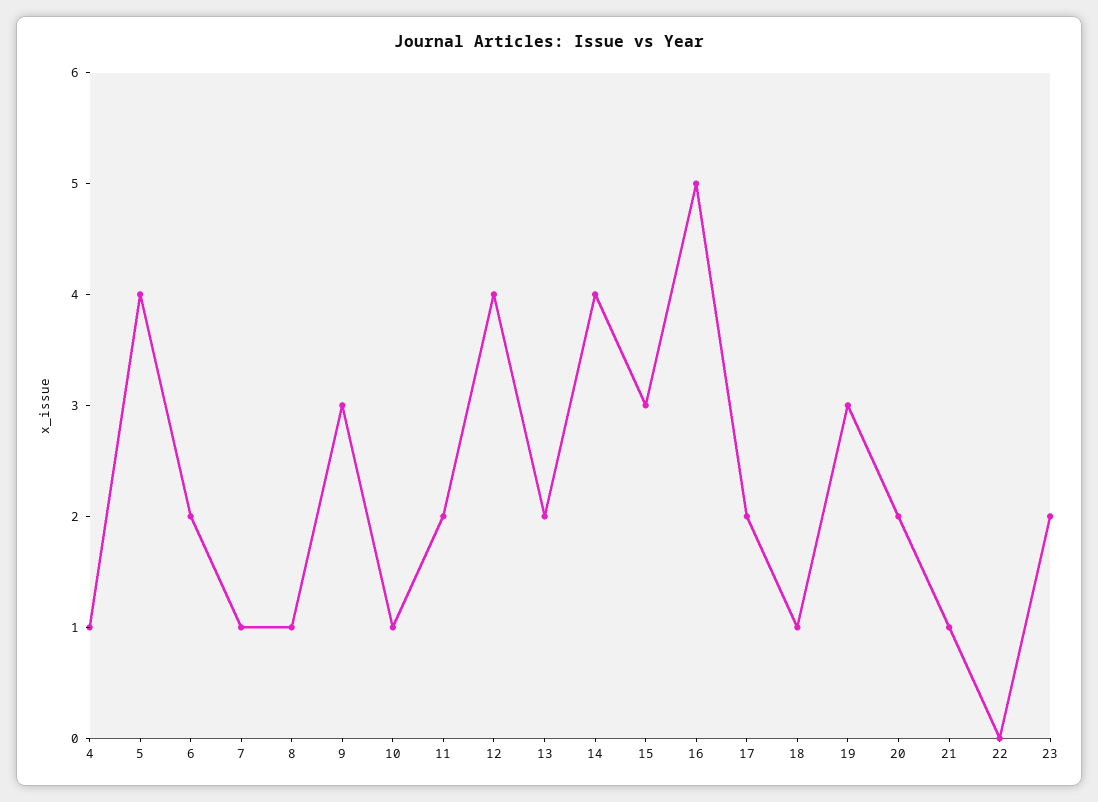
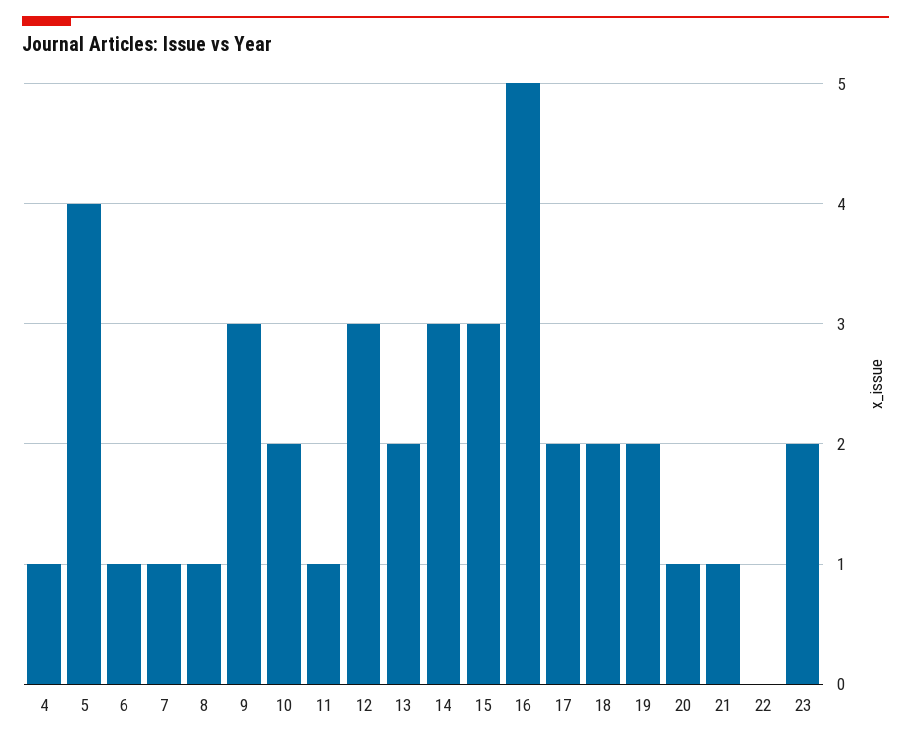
  {
    "4": 1,
    "5": 4,
-   "6": 2,
+   "6": 1,
    "7": 1,
    "8": 1,
    "9": 3,
-   "10": 1,
+   "10": 2,
-   "11": 2,
+   "11": 1,
-   "12": 4,
+   "12": 3,
    "13": 2,
-   "14": 4,
+   "14": 3,
    "15": 3,
    "16": 5,
    "17": 2,
-   "18": 1,
+   "18": 2,
-   "19": 3,
+   "19": 2,
-   "20": 2,
+   "20": 1,
    "21": 1,
    "22": 0,
    "23": 2
  }

